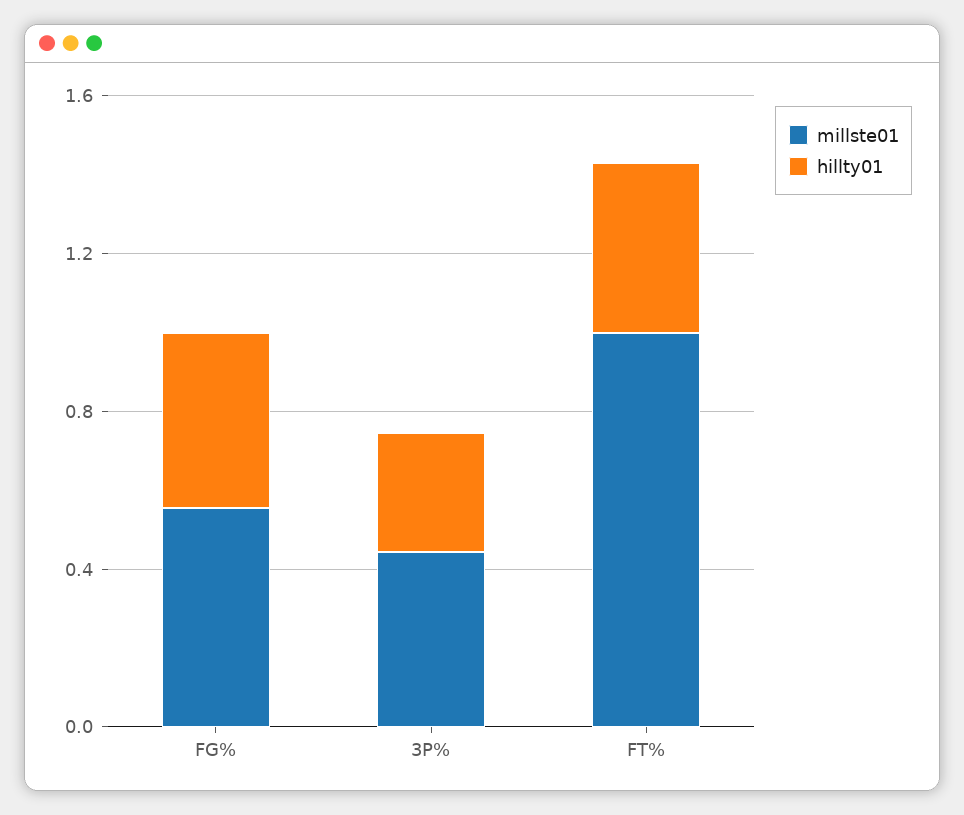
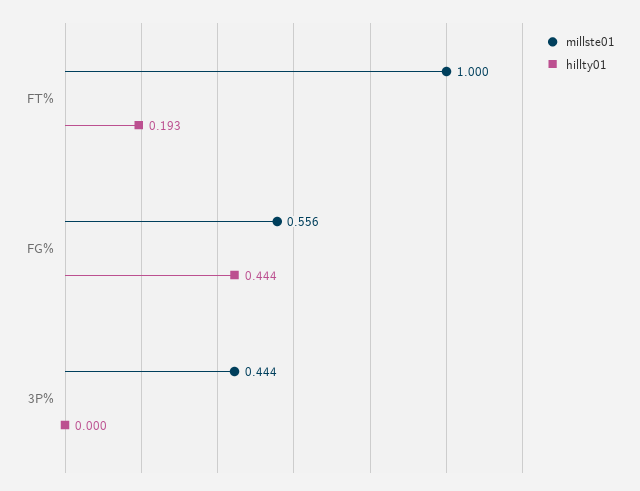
  {
    "millste01": {
      "FG%": 0.556,
      "3P%": 0.444,
      "FT%": 1
    },
    "hillty01": {
      "FG%": 0.444,
-     "3P%": 0.3,
+     "3P%": 0,
-     "FT%": 0.4
+     "FT%": 0.193
    }
  }

